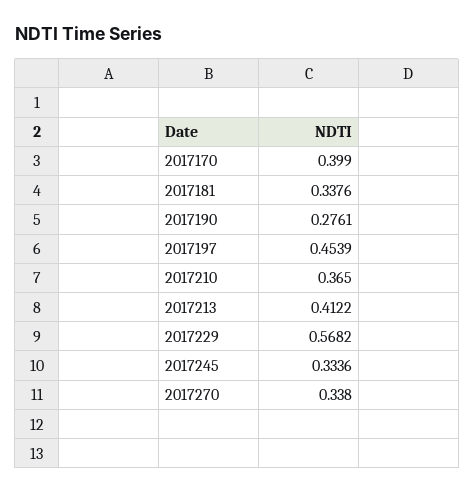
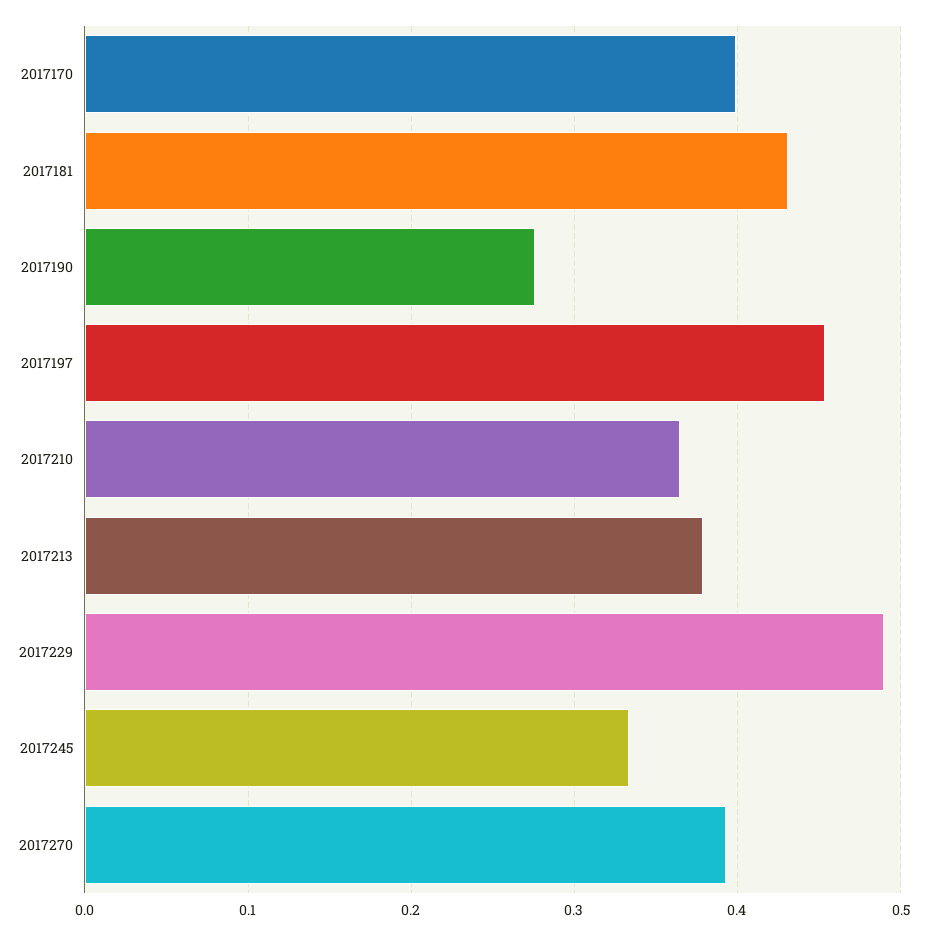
  {
    "2017170": 0.399,
-   "2017181": 0.3376,
+   "2017181": 0.43,
    "2017190": 0.2761,
    "2017197": 0.4539,
    "2017210": 0.365,
-   "2017213": 0.4122,
+   "2017213": 0.38,
-   "2017229": 0.5682,
+   "2017229": 0.49,
    "2017245": 0.3336,
-   "2017270": 0.338
+   "2017270": 0.39
  }

